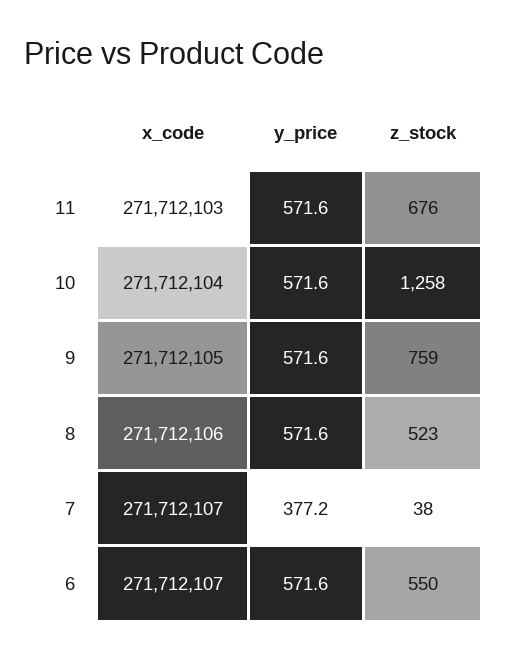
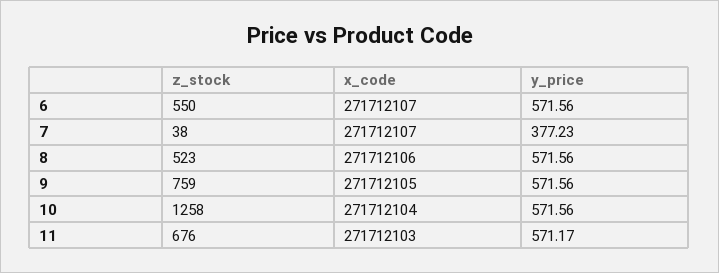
  {
    "x_code": {
      "11": 271712103,
      "10": 271712104,
      "9": 271712105,
      "8": 271712106,
      "7": 271712107,
      "6": 271712107
    },
    "y_price": {
-     "11": 571.6,
+     "11": 571.17,
      "10": 571.56,
      "9": 571.56,
      "8": 571.56,
      "7": 377.23,
      "6": 571.56
    },
    "z_stock": {
      "11": 676,
      "10": 1258,
      "9": 759,
      "8": 523,
      "7": 38,
      "6": 550
    }
  }

